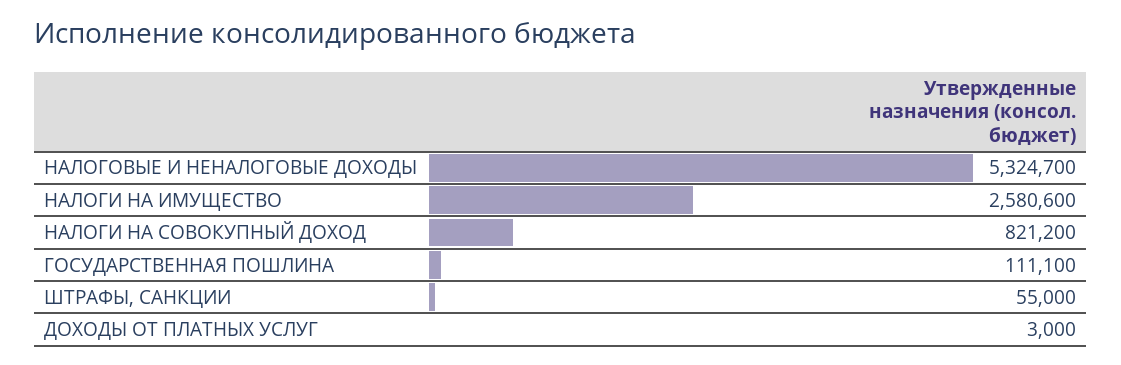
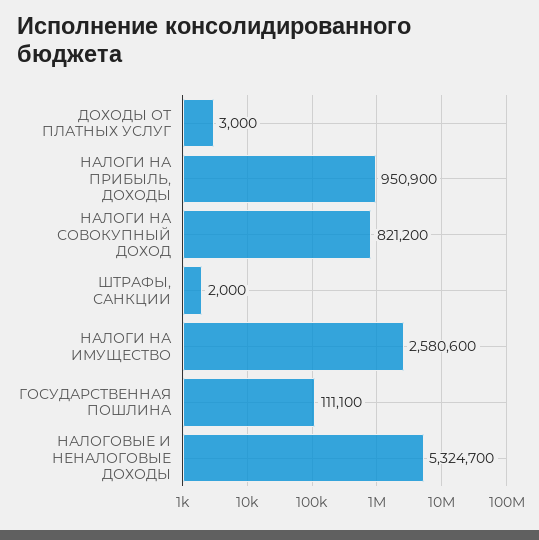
  {
    "НАЛОГОВЫЕ И НЕНАЛОГОВЫЕ ДОХОДЫ": 5324700,
    "НАЛОГИ НА ИМУЩЕСТВО": 2580600,
    "НАЛОГИ НА СОВОКУПНЫЙ ДОХОД": 821200,
    "ГОСУДАРСТВЕННАЯ ПОШЛИНА": 111100,
-   "ШТРАФЫ, САНКЦИИ": 55000,
+   "ШТРАФЫ, САНКЦИИ": 2000,
-   "ДОХОДЫ ОТ ПЛАТНЫХ УСЛУГ": 3000
+   "ДОХОДЫ ОТ ПЛАТНЫХ УСЛУГ": 3000,
+   "НАЛОГИ НА ПРИБЫЛЬ, ДОХОДЫ": 950900
  }

